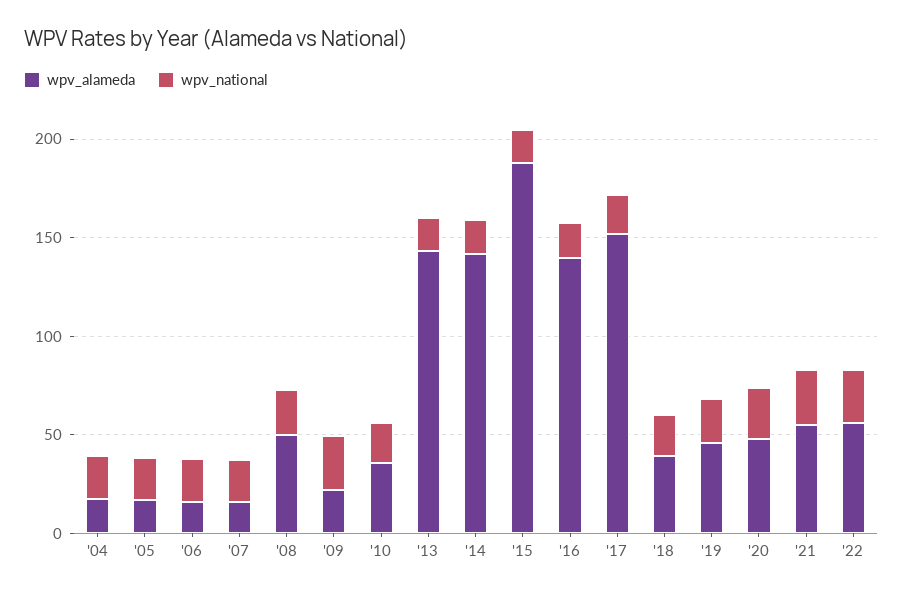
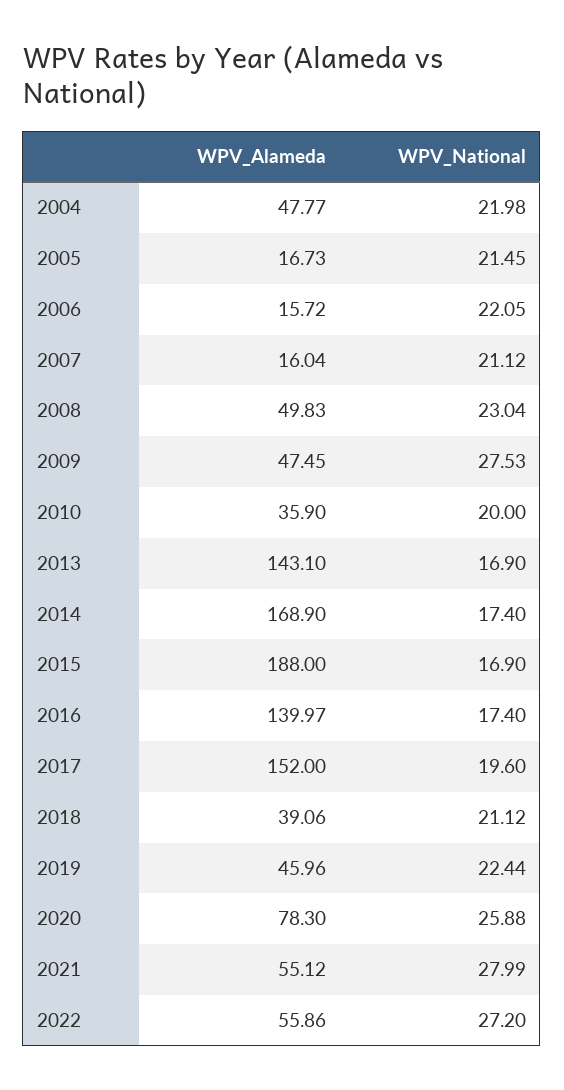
  {
    "wpv_alameda": {
-     "'04": 20,
+     "'04": 47.77,
      "'05": 16.73,
      "'06": 15.72,
      "'07": 16.04,
      "'08": 49.83,
-     "'09": 20,
+     "'09": 47.45,
      "'10": 35.9,
      "'13": 143.1,
-     "'14": 140,
+     "'14": 168.9,
      "'15": 188,
      "'16": 139.97,
      "'17": 152,
      "'18": 39.06,
      "'19": 45.96,
-     "'20": 50,
+     "'20": 78.3,
      "'21": 55.12,
      "'22": 55.86
    },
    "wpv_national": {
      "'04": 21.98,
      "'05": 21.45,
      "'06": 22.05,
      "'07": 21.12,
      "'08": 23.04,
      "'09": 27.53,
      "'10": 20,
      "'13": 16.9,
      "'14": 17.4,
      "'15": 16.9,
      "'16": 17.4,
      "'17": 19.6,
      "'18": 21.12,
      "'19": 22.44,
      "'20": 25.88,
      "'21": 27.99,
      "'22": 27.2
    }
  }

